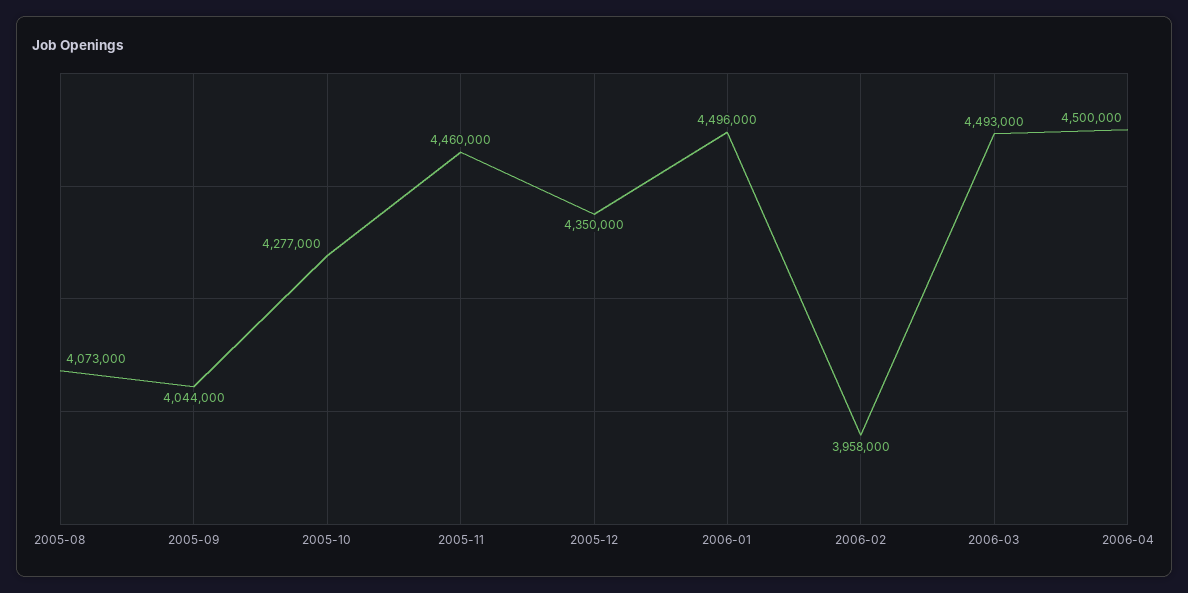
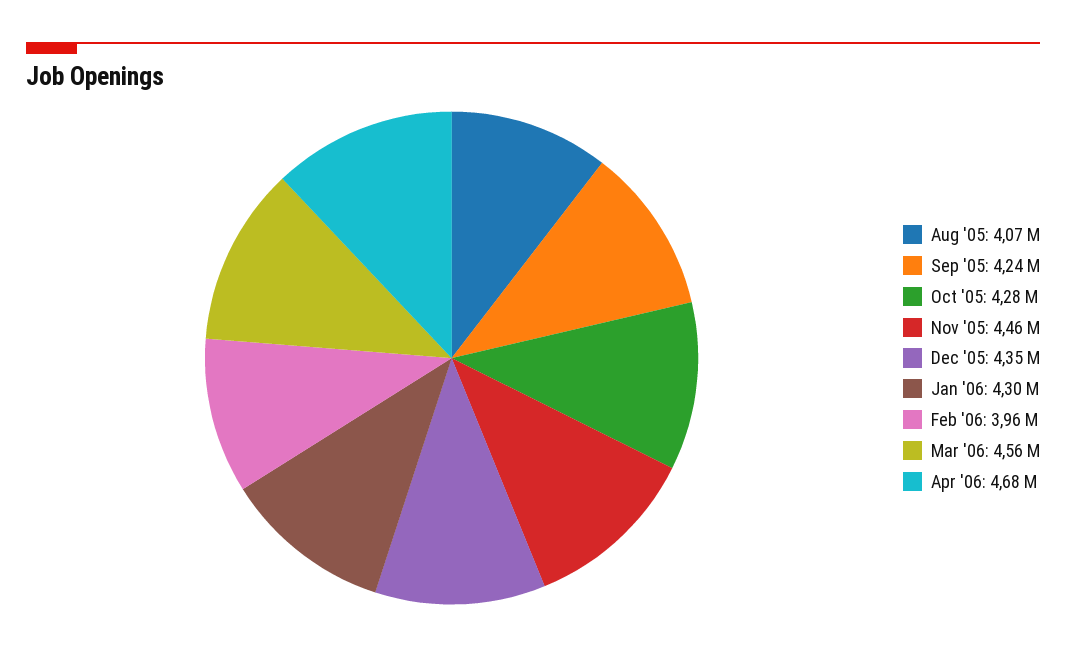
  {
    "2005-08": 4073000,
-   "2005-09": 4044000,
+   "2005-09": 4240000,
    "2005-10": 4277000,
    "2005-11": 4460000,
    "2005-12": 4350000,
-   "2006-01": 4496000,
+   "2006-01": 4300000,
    "2006-02": 3958000,
-   "2006-03": 4493000,
+   "2006-03": 4560000,
-   "2006-04": 4500000
+   "2006-04": 4680000
  }

